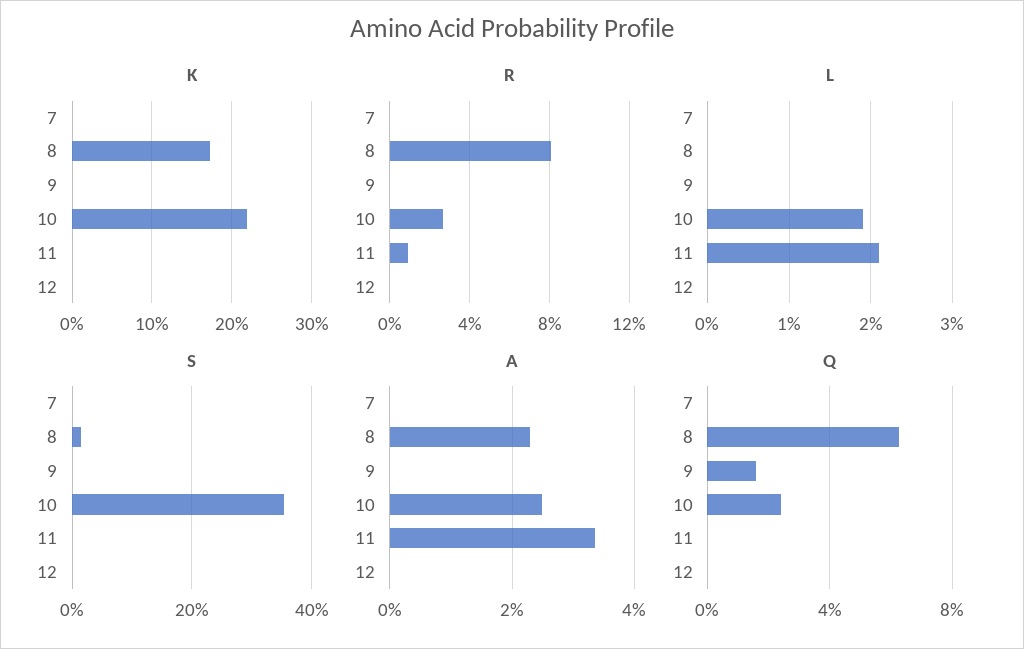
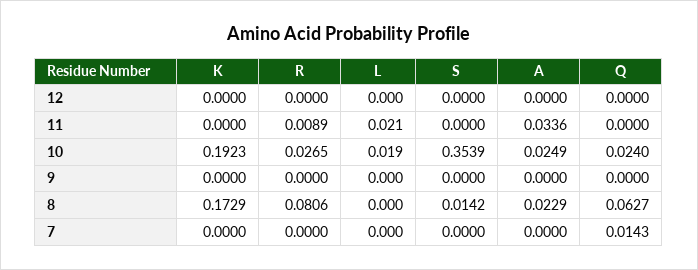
  {
    "K": {
      "7": 0,
      "8": 0.1729,
      "9": 0,
-     "10": 0.22,
+     "10": 0.1923,
      "11": 0,
      "12": 0
    },
    "R": {
      "7": 0,
      "8": 0.0806,
      "9": 0,
      "10": 0.0265,
      "11": 0.0089,
      "12": 0
    },
    "L": {
      "7": 0,
      "8": 0,
      "9": 0,
      "10": 0.019,
      "11": 0.021,
      "12": 0
    },
    "S": {
      "7": 0,
      "8": 0.0142,
      "9": 0,
      "10": 0.3539,
      "11": 0,
      "12": 0
    },
    "A": {
      "7": 0,
      "8": 0.0229,
      "9": 0,
      "10": 0.0249,
      "11": 0.0336,
      "12": 0
    },
    "Q": {
-     "7": 0,
+     "7": 0.0143,
      "8": 0.0627,
-     "9": 0.015,
+     "9": 0,
      "10": 0.024,
      "11": 0,
      "12": 0
    }
  }

